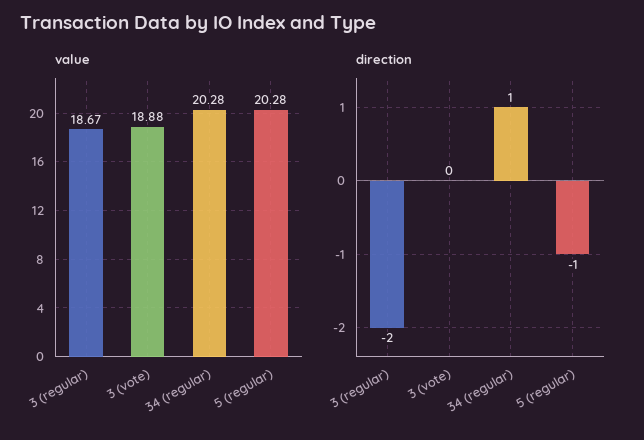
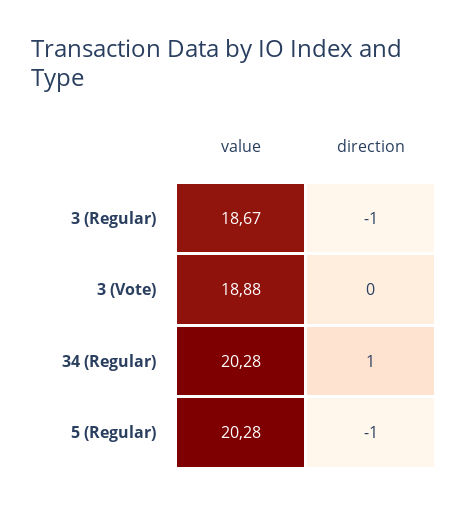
  {
    "value": {
      "3 (regular)": 18.67,
      "3 (vote)": 18.88,
      "34 (regular)": 20.28,
      "5 (regular)": 20.28
    },
    "direction": {
-     "3 (regular)": -2,
+     "3 (regular)": -1,
      "3 (vote)": 0,
      "34 (regular)": 1,
      "5 (regular)": -1
    }
  }

